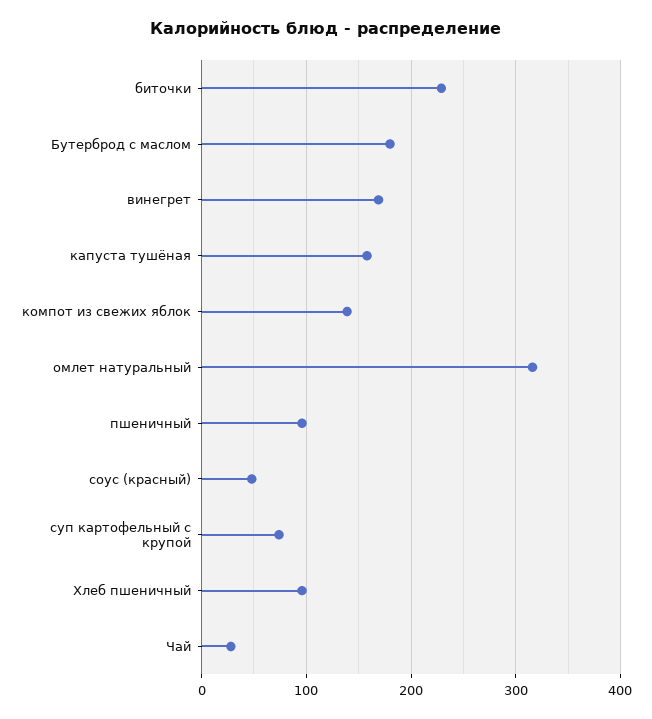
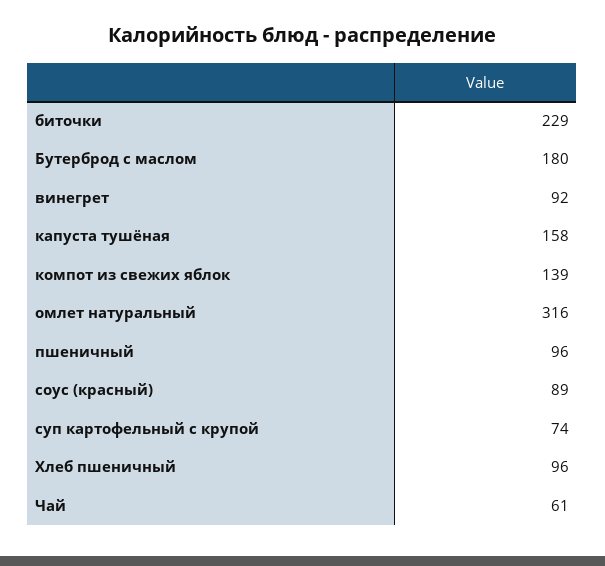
  {
    "биточки": 229,
    "Бутерброд с маслом": 180,
-   "винегрет": 170,
+   "винегрет": 92,
    "капуста тушёная": 158,
    "компот из свежих яблок": 139,
    "омлет натуральный": 316,
    "пшеничный": 96,
-   "соус (красный)": 50,
+   "соус (красный)": 89,
    "суп картофельный с крупой": 74,
    "Хлеб пшеничный": 96,
-   "Чай": 30
+   "Чай": 61
  }

